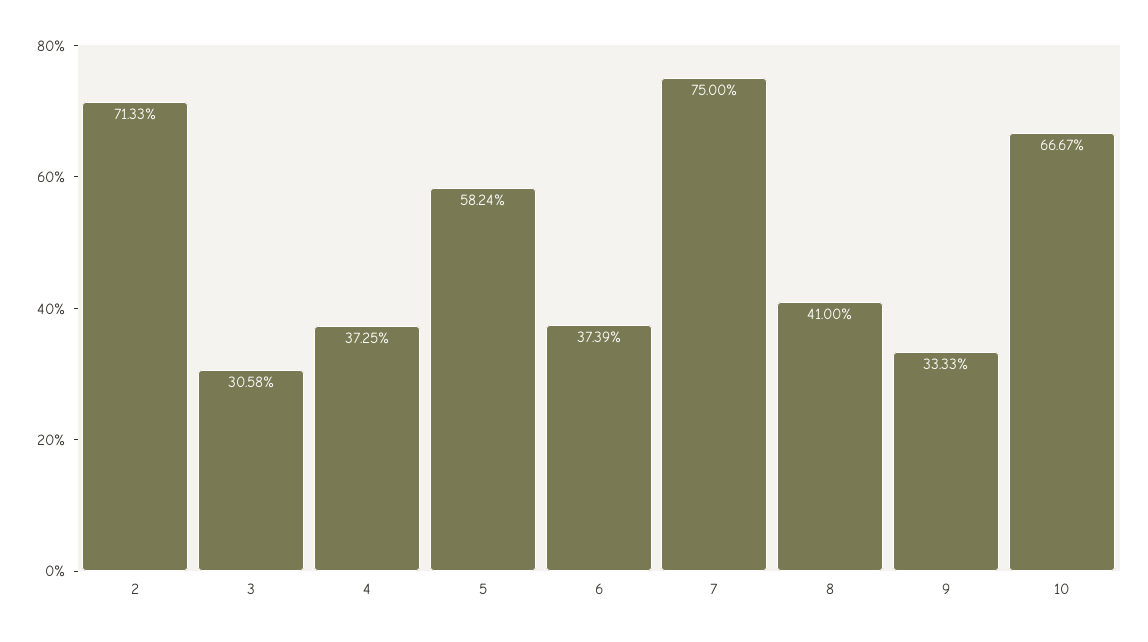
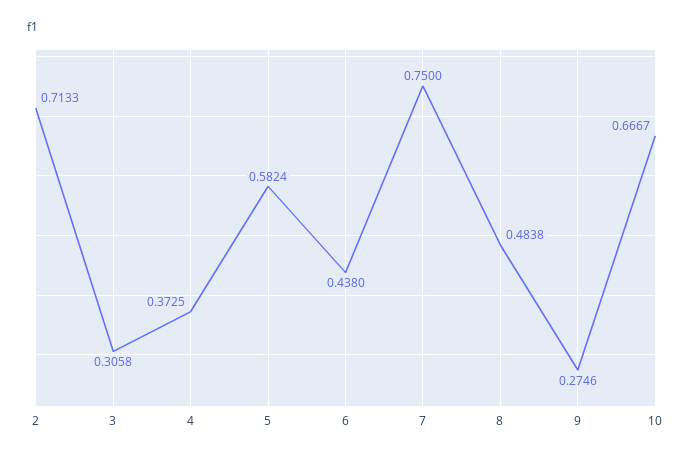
  {
    "2": 0.7133,
    "3": 0.3058,
    "4": 0.3725,
    "5": 0.5824,
-   "6": 0.3739,
+   "6": 0.438,
    "7": 0.75,
-   "8": 0.41,
+   "8": 0.4838,
-   "9": 0.3333,
+   "9": 0.2746,
    "10": 0.6667
  }

